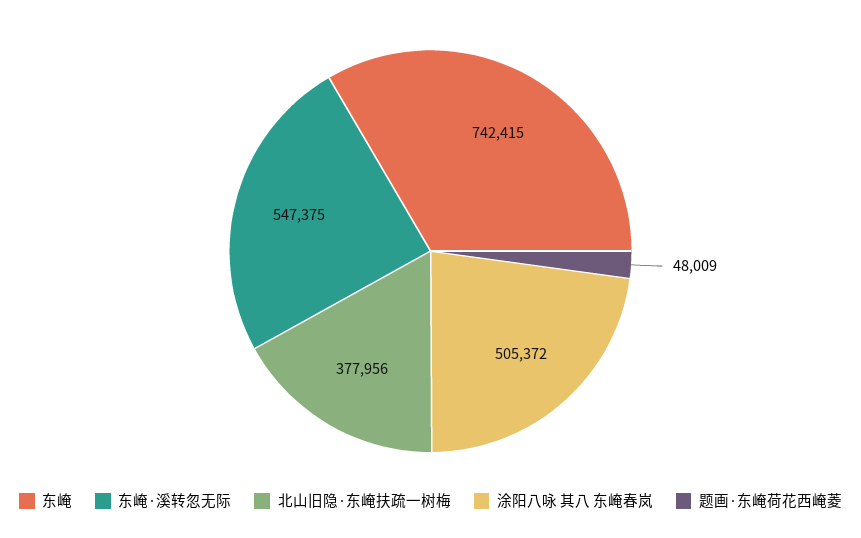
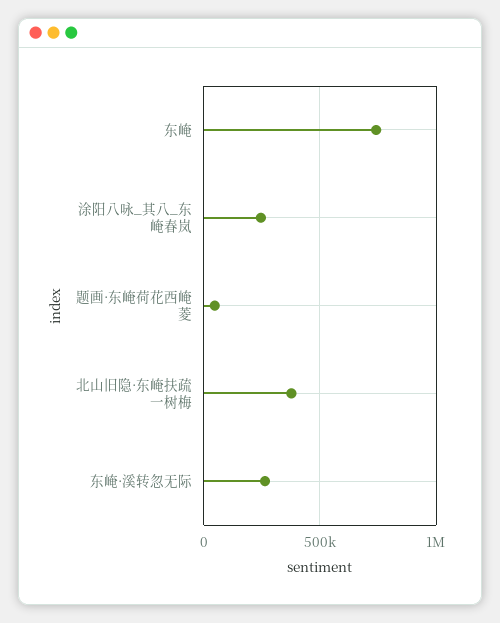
  {
    "东崦": 742415,
-   "东崦·溪转忽无际": 547375,
+   "东崦·溪转忽无际": 250000,
    "北山旧隐·东崦扶疏一树梅": 377956,
-   "涂阳八咏 其八 东崦春岚": 505372,
+   "涂阳八咏 其八 东崦春岚": 250000,
    "题画·东崦荷花西崦菱": 48009
  }

